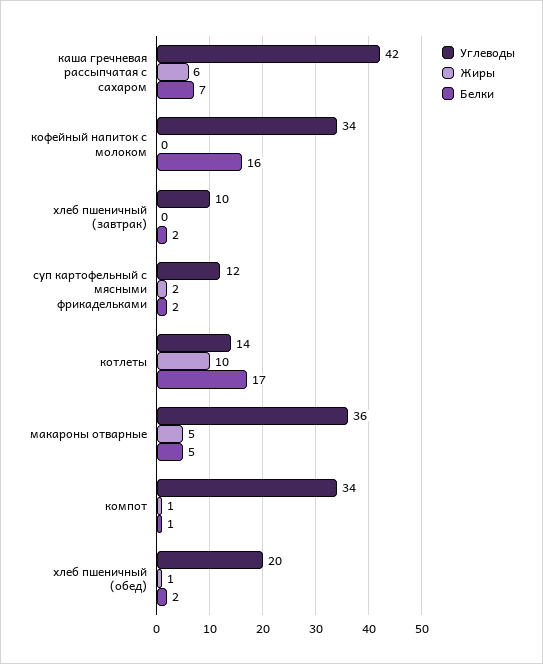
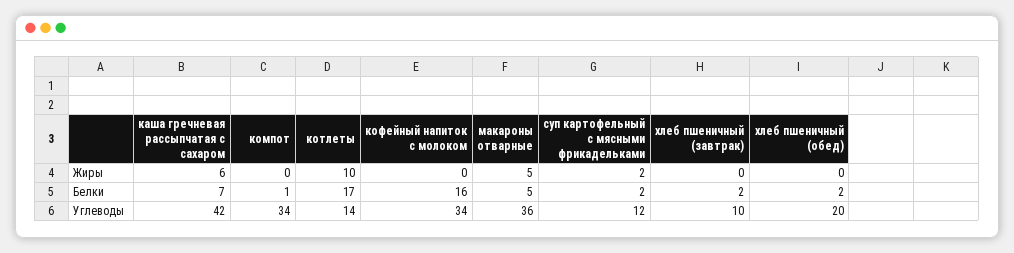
  {
    "Углеводы": {
      "каша гречневая рассыпчатая с сахаром": 42,
      "кофейный напиток с молоком": 34,
      "хлеб пшеничный (завтрак)": 10,
      "суп картофельный с мясными фрикадельками": 12,
      "котлеты": 14,
      "макароны отварные": 36,
      "компот": 34,
      "хлеб пшеничный (обед)": 20
    },
    "Жиры": {
      "каша гречневая рассыпчатая с сахаром": 6,
      "кофейный напиток с молоком": 0,
      "хлеб пшеничный (завтрак)": 0,
      "суп картофельный с мясными фрикадельками": 2,
      "котлеты": 10,
      "макароны отварные": 5,
-     "компот": 1,
+     "компот": 0,
-     "хлеб пшеничный (обед)": 1
+     "хлеб пшеничный (обед)": 0
    },
    "Белки": {
      "каша гречневая рассыпчатая с сахаром": 7,
      "кофейный напиток с молоком": 16,
      "хлеб пшеничный (завтрак)": 2,
      "суп картофельный с мясными фрикадельками": 2,
      "котлеты": 17,
      "макароны отварные": 5,
      "компот": 1,
      "хлеб пшеничный (обед)": 2
    }
  }

